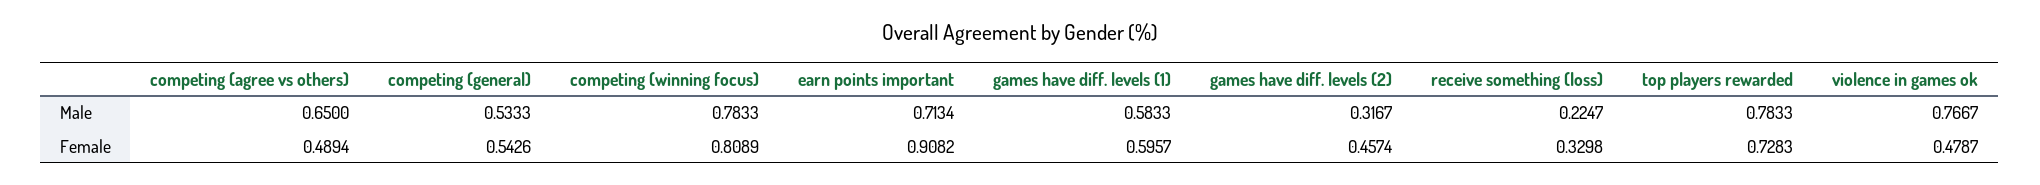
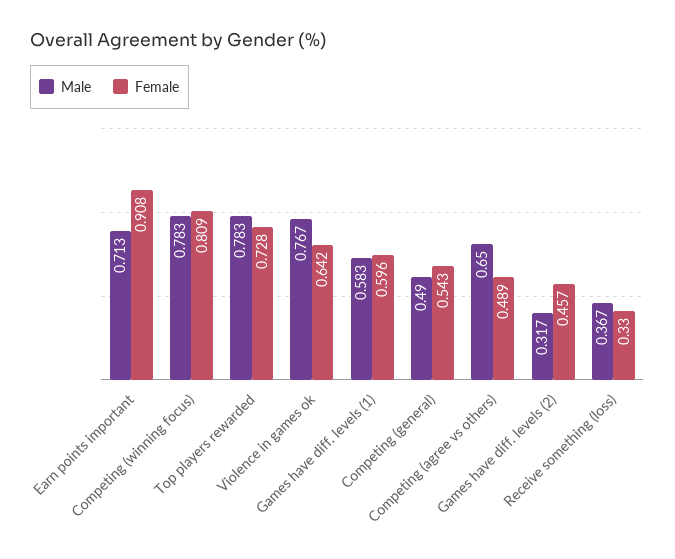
  {
    "Male": {
      "competing (agree vs others)": 0.65,
-     "competing (general)": 0.5333,
+     "competing (general)": 0.49,
      "competing (winning focus)": 0.7833,
      "earn points important": 0.7134,
      "games have diff. levels (1)": 0.5833,
      "games have diff. levels (2)": 0.3167,
-     "receive something (loss)": 0.2247,
+     "receive something (loss)": 0.367,
      "top players rewarded": 0.7833,
      "violence in games ok": 0.7667
    },
    "Female": {
      "competing (agree vs others)": 0.4894,
      "competing (general)": 0.5426,
      "competing (winning focus)": 0.8089,
      "earn points important": 0.9082,
      "games have diff. levels (1)": 0.5957,
      "games have diff. levels (2)": 0.4574,
      "receive something (loss)": 0.3298,
      "top players rewarded": 0.7283,
-     "violence in games ok": 0.4787
+     "violence in games ok": 0.642
    }
  }

